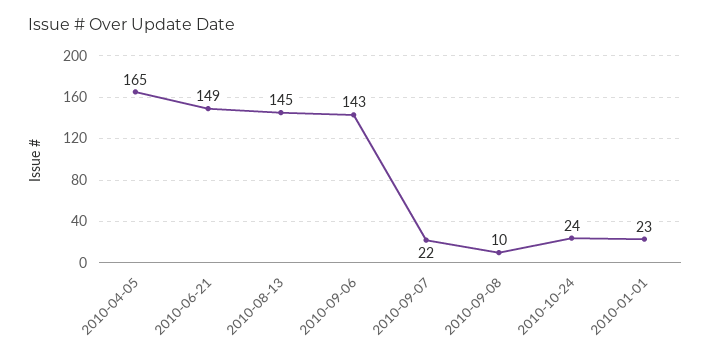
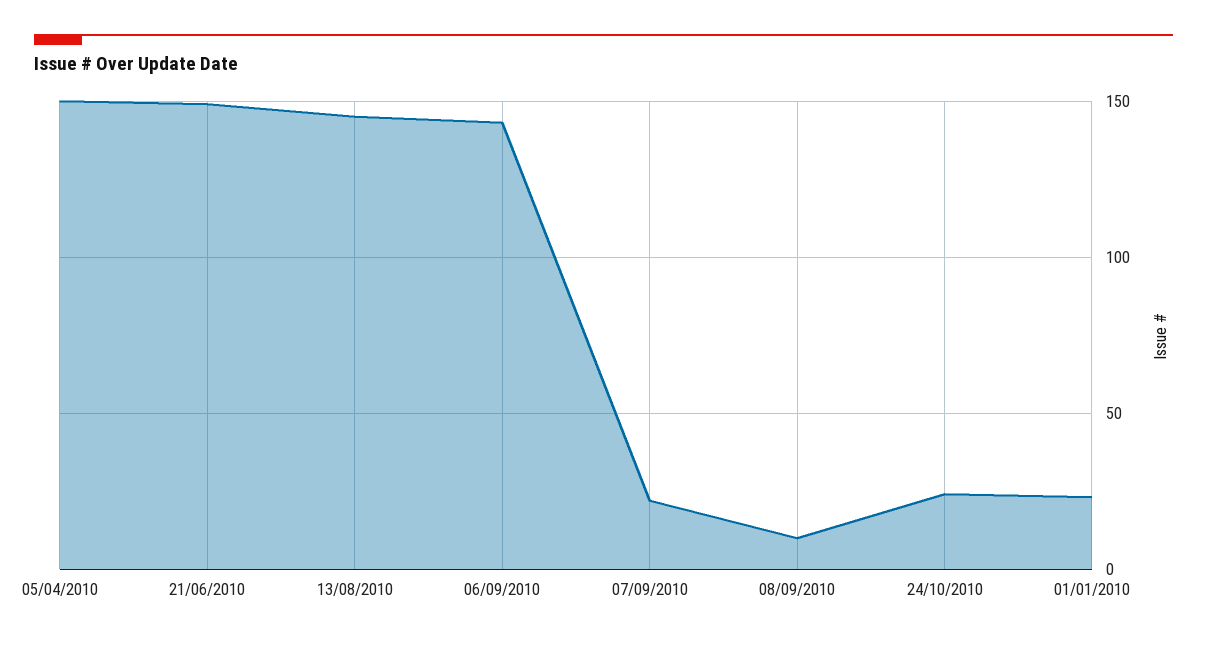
  {
-   "2010-04-05": 165,
+   "2010-04-05": 150,
    "2010-06-21": 149,
    "2010-08-13": 145,
    "2010-09-06": 143,
    "2010-09-07": 22,
    "2010-09-08": 10,
    "2010-10-24": 24,
    "2010-01-01": 23
  }

